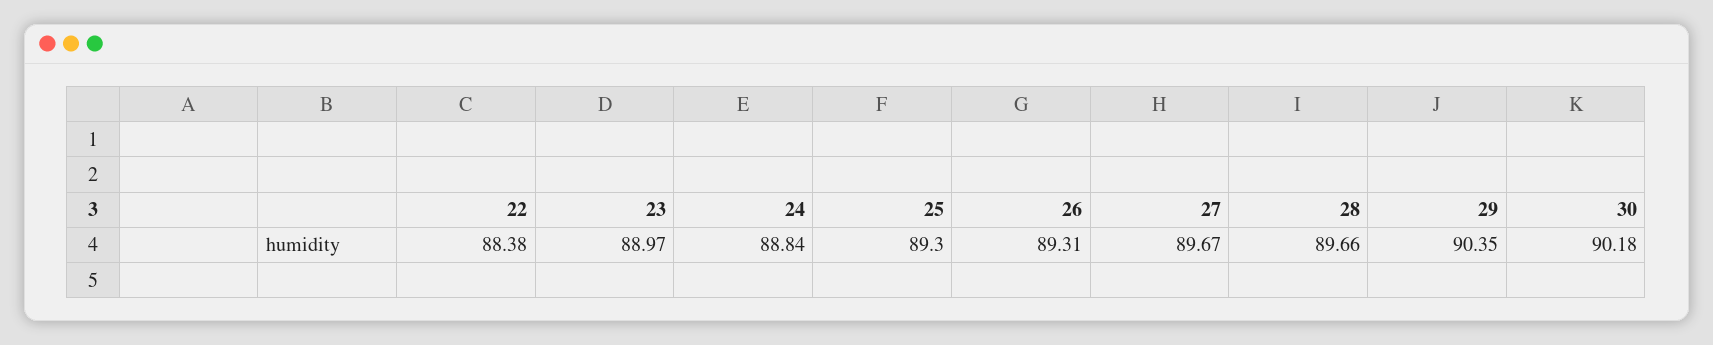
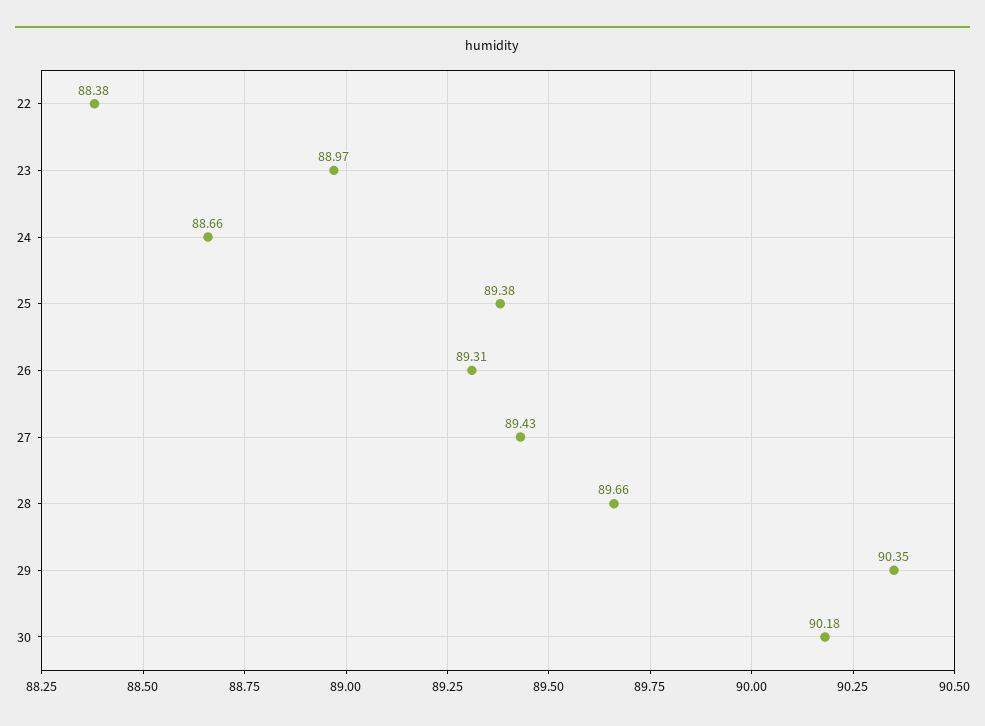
  {
    "22": 88.38,
    "23": 88.97,
-   "24": 88.84,
+   "24": 88.66,
-   "25": 89.3,
+   "25": 89.38,
    "26": 89.31,
-   "27": 89.67,
+   "27": 89.43,
    "28": 89.66,
    "29": 90.35,
    "30": 90.18
  }

